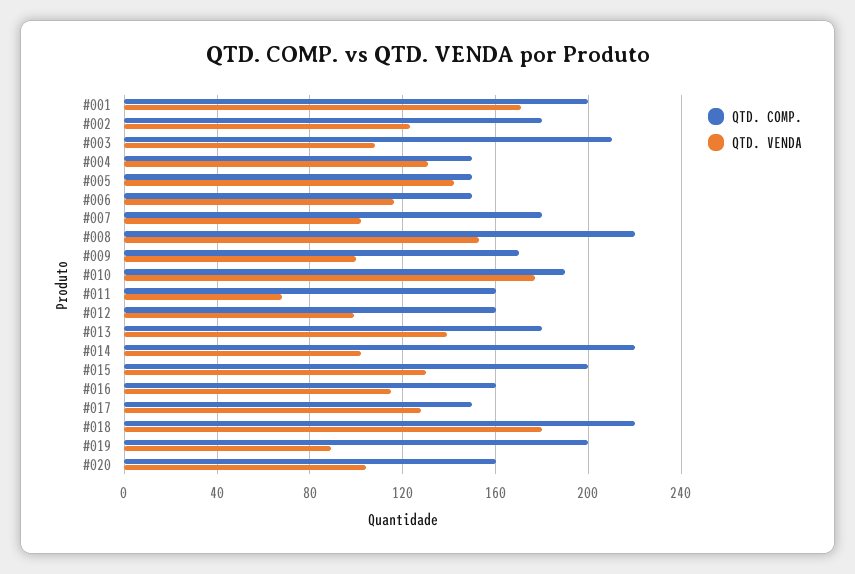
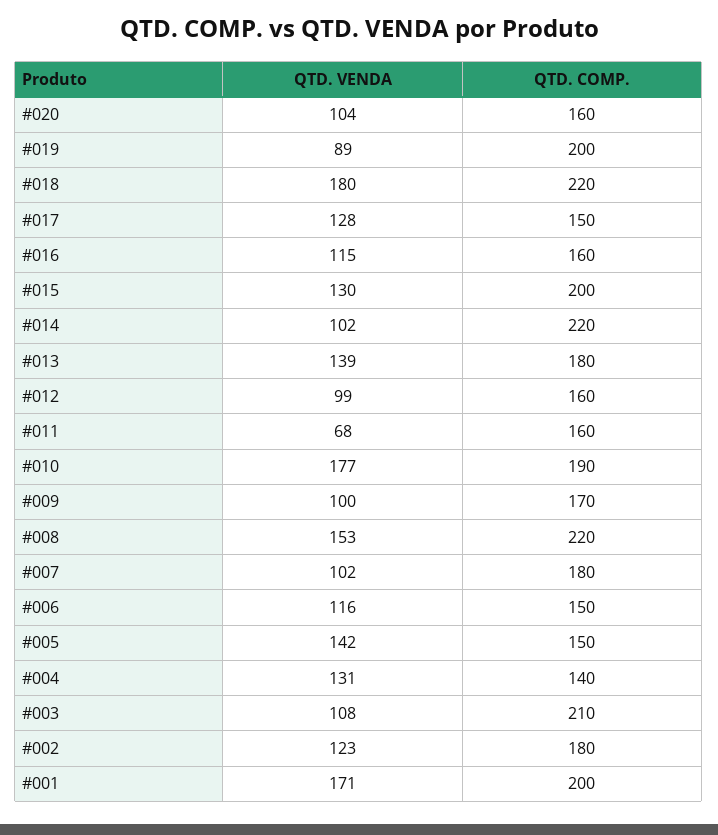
  {
    "QTD. COMP.": {
      "#001": 200,
      "#002": 180,
      "#003": 210,
-     "#004": 150,
+     "#004": 140,
      "#005": 150,
      "#006": 150,
      "#007": 180,
      "#008": 220,
      "#009": 170,
      "#010": 190,
      "#011": 160,
      "#012": 160,
      "#013": 180,
      "#014": 220,
      "#015": 200,
      "#016": 160,
      "#017": 150,
      "#018": 220,
      "#019": 200,
      "#020": 160
    },
    "QTD. VENDA": {
      "#001": 171,
      "#002": 123,
      "#003": 108,
      "#004": 131,
      "#005": 142,
      "#006": 116,
      "#007": 102,
      "#008": 153,
      "#009": 100,
      "#010": 177,
      "#011": 68,
      "#012": 99,
      "#013": 139,
      "#014": 102,
      "#015": 130,
      "#016": 115,
      "#017": 128,
      "#018": 180,
      "#019": 89,
      "#020": 104
    }
  }

